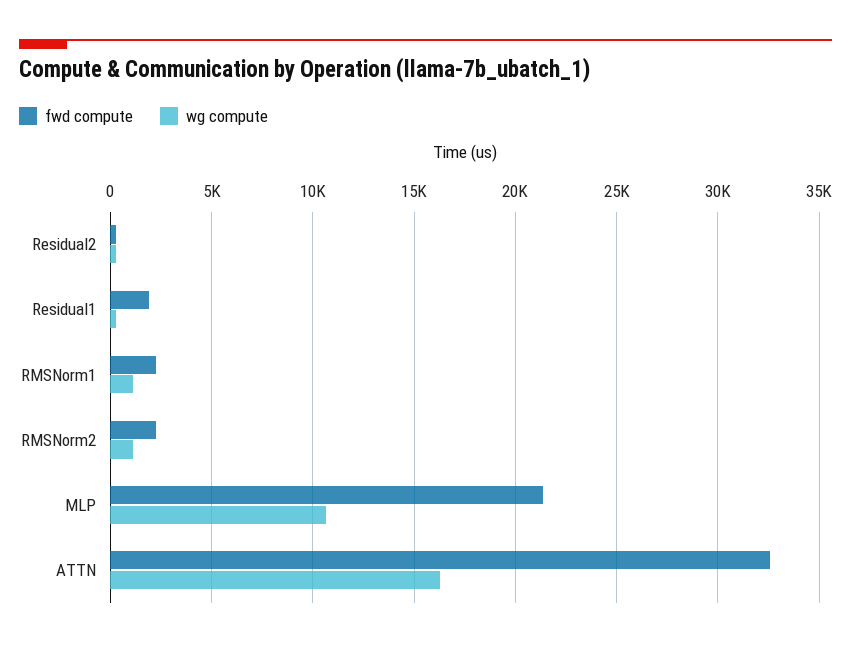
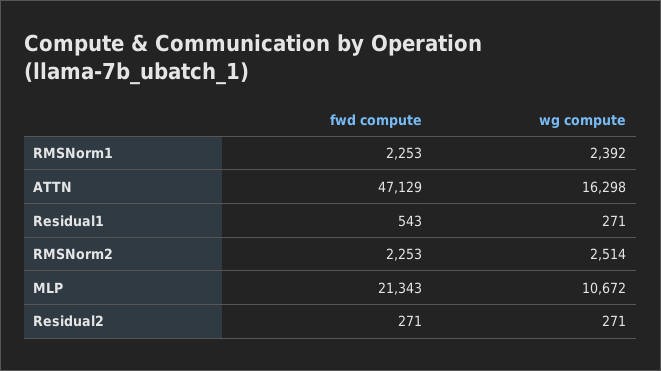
  {
    "fwd compute": {
      "Residual2": 271,
-     "Residual1": 2000,
+     "Residual1": 543,
      "RMSNorm1": 2253,
      "RMSNorm2": 2253,
      "MLP": 21343,
-     "ATTN": 32500
+     "ATTN": 47129
    },
    "wg compute": {
      "Residual2": 271,
      "Residual1": 271,
-     "RMSNorm1": 1000,
+     "RMSNorm1": 2392,
-     "RMSNorm2": 1000,
+     "RMSNorm2": 2514,
      "MLP": 10672,
      "ATTN": 16298
    }
  }

